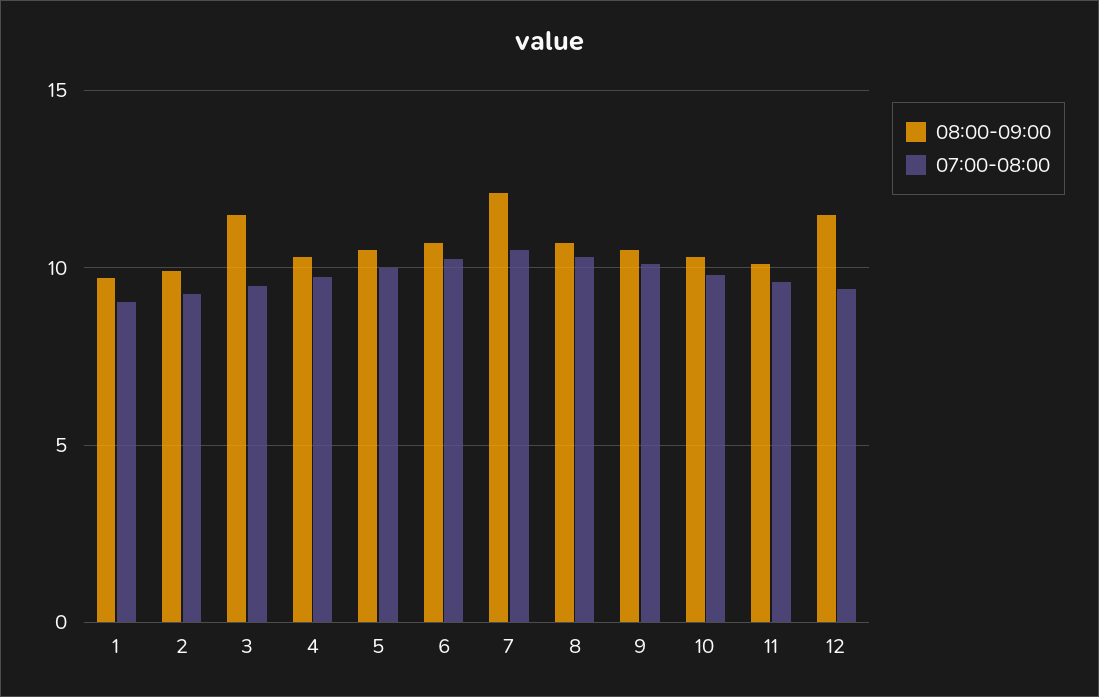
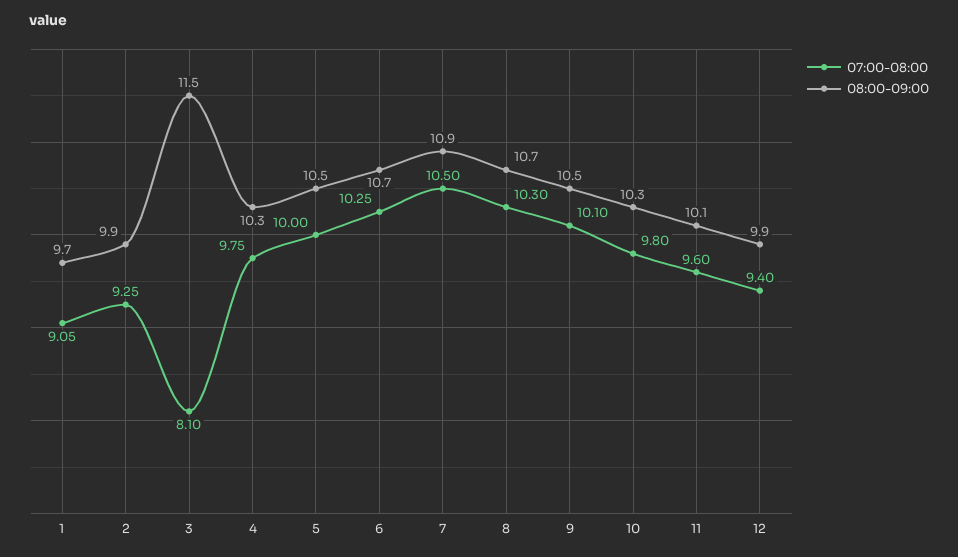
  {
    "08:00-09:00": {
      "1": 9.7,
      "2": 9.9,
      "3": 11.5,
      "4": 10.3,
      "5": 10.5,
      "6": 10.7,
-     "7": 12,
+     "7": 10.9,
      "8": 10.7,
      "9": 10.5,
      "10": 10.3,
      "11": 10.1,
-     "12": 11.5
+     "12": 9.9
    },
    "07:00-08:00": {
      "1": 9.05,
      "2": 9.25,
-     "3": 9.5,
+     "3": 8.1,
      "4": 9.75,
      "5": 10,
      "6": 10.25,
      "7": 10.5,
      "8": 10.3,
      "9": 10.1,
      "10": 9.8,
      "11": 9.6,
      "12": 9.4
    }
  }

